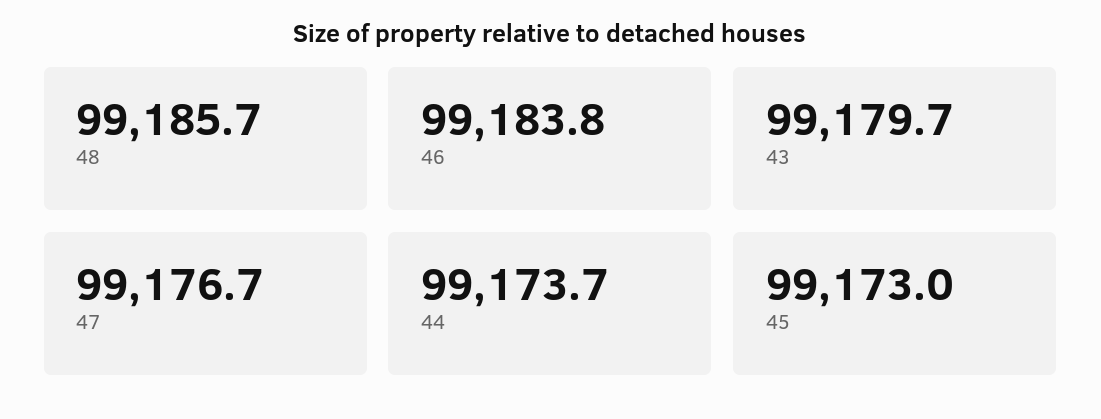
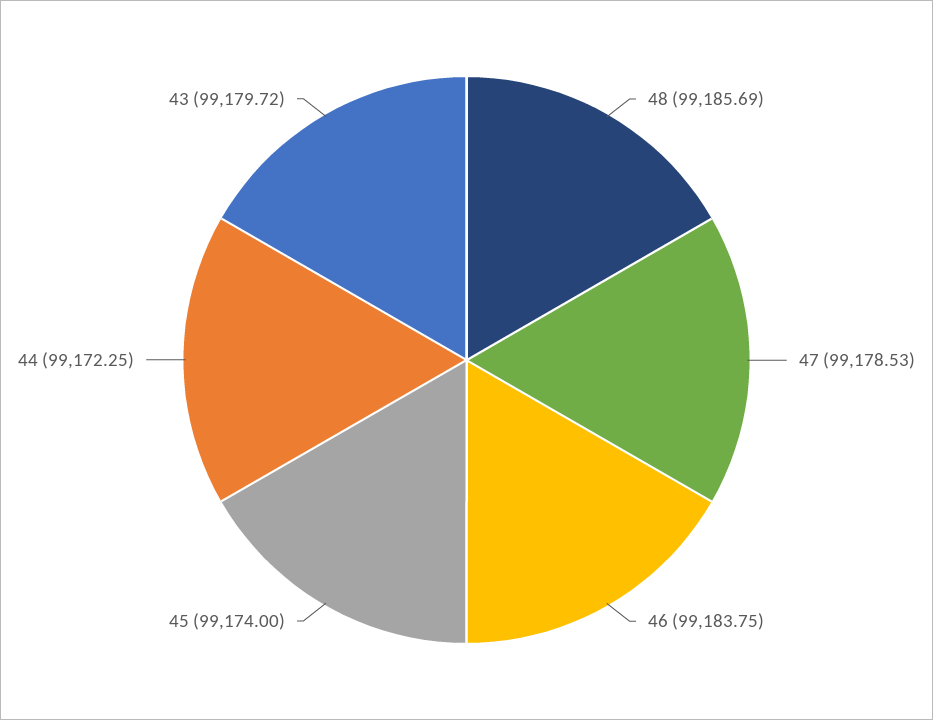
  {
    "48": 99185.69,
    "46": 99183.75,
    "43": 99179.72,
-   "47": 99176.7,
+   "47": 99178.53,
-   "44": 99173.7,
+   "44": 99172.25,
-   "45": 99173
+   "45": 99174
  }

